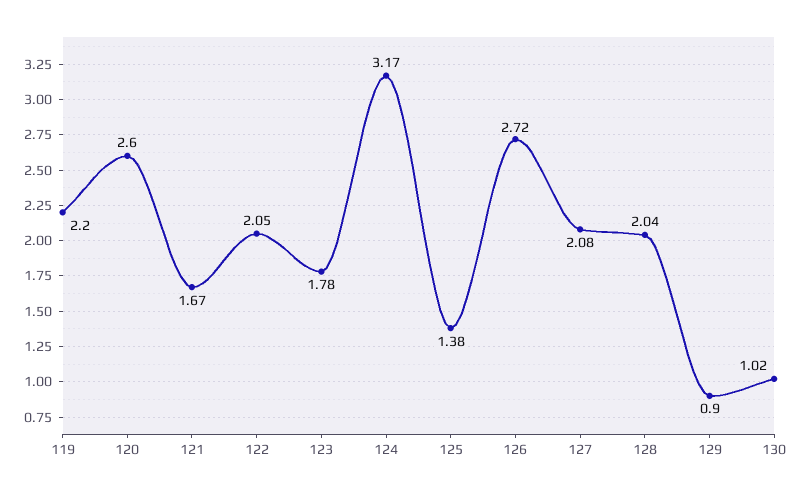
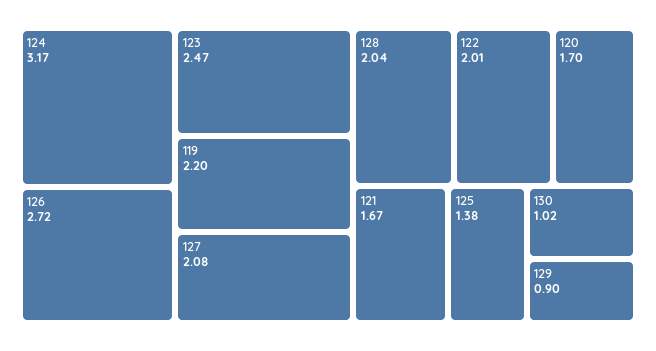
  {
    "119": 2.2,
-   "120": 2.6,
+   "120": 1.7,
    "121": 1.67,
-   "122": 2.05,
+   "122": 2.01,
-   "123": 1.78,
+   "123": 2.47,
    "124": 3.17,
    "125": 1.38,
    "126": 2.72,
    "127": 2.08,
    "128": 2.04,
    "129": 0.9,
    "130": 1.02
  }

